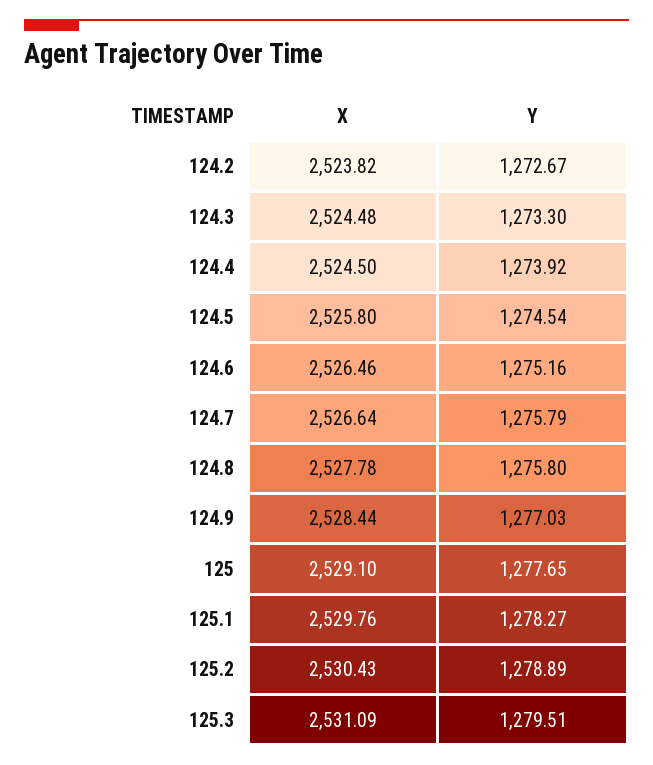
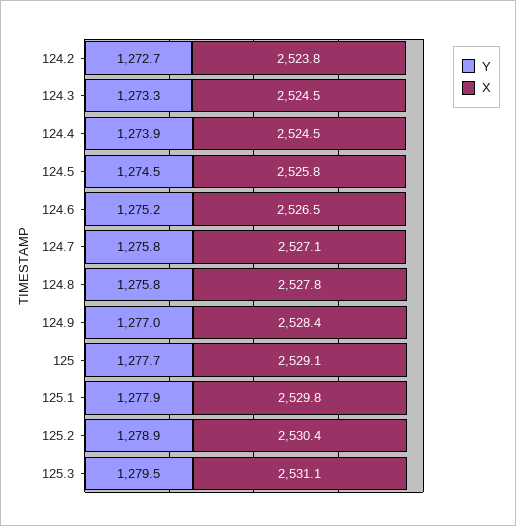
  {
    "X": {
      "124.2": 2523.82,
      "124.3": 2524.48,
      "124.4": 2524.5,
      "124.5": 2525.8,
      "124.6": 2526.46,
-     "124.7": 2526.64,
+     "124.7": 2527.1,
      "124.8": 2527.78,
      "124.9": 2528.44,
      "125": 2529.1,
      "125.1": 2529.76,
      "125.2": 2530.43,
      "125.3": 2531.09
    },
    "Y": {
      "124.2": 1272.67,
      "124.3": 1273.3,
      "124.4": 1273.92,
      "124.5": 1274.54,
      "124.6": 1275.16,
      "124.7": 1275.79,
      "124.8": 1275.8,
      "124.9": 1277.03,
      "125": 1277.65,
-     "125.1": 1278.27,
+     "125.1": 1277.9,
      "125.2": 1278.89,
      "125.3": 1279.51
    }
  }

